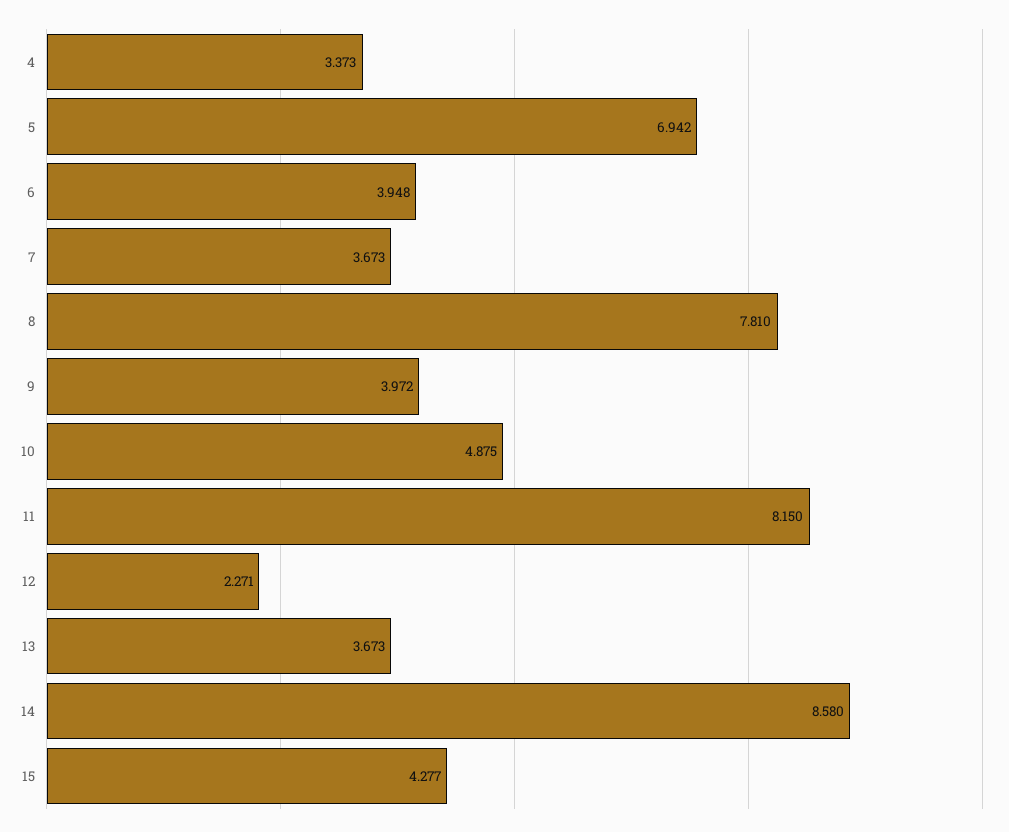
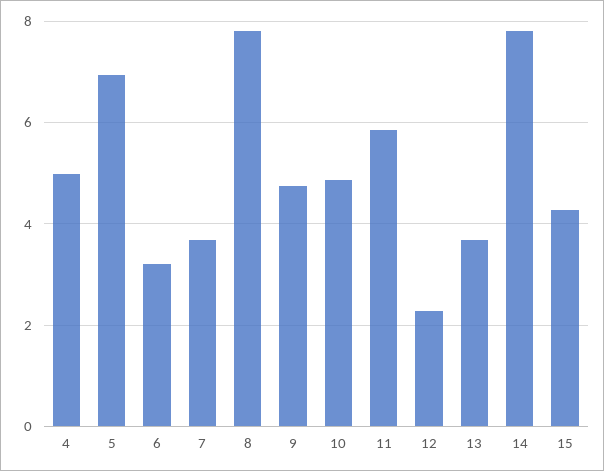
  {
-   "4": 3.373,
+   "4": 5,
    "5": 6.942,
-   "6": 3.948,
+   "6": 3.2,
    "7": 3.673,
    "8": 7.81,
-   "9": 3.972,
+   "9": 4.8,
    "10": 4.875,
-   "11": 8.15,
+   "11": 5.8,
    "12": 2.271,
    "13": 3.673,
-   "14": 8.58,
+   "14": 7.8,
    "15": 4.277
  }

